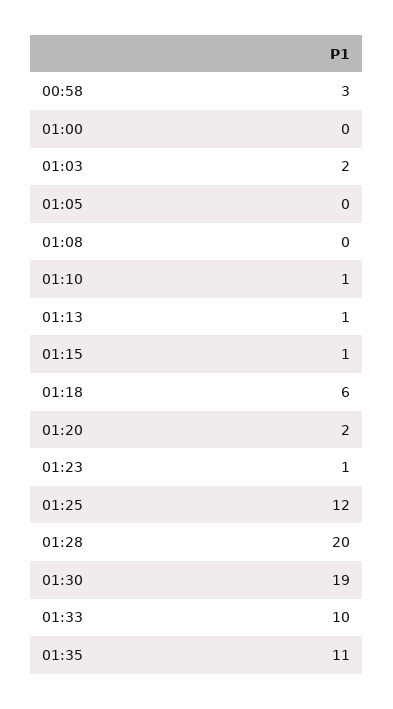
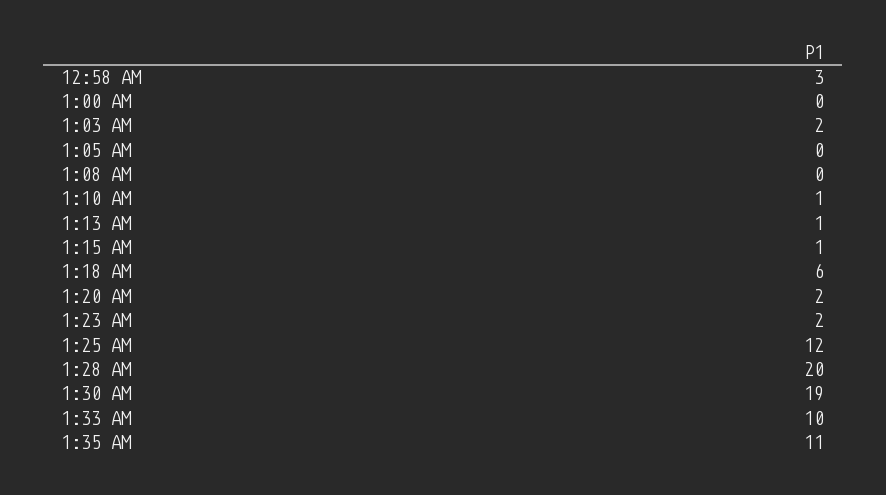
  {
    "00:58": 3,
    "01:00": 0,
    "01:03": 2,
    "01:05": 0,
    "01:08": 0,
    "01:10": 1,
    "01:13": 1,
    "01:15": 1,
    "01:18": 6,
    "01:20": 2,
-   "01:23": 1,
+   "01:23": 2,
    "01:25": 12,
    "01:28": 20,
    "01:30": 19,
    "01:33": 10,
    "01:35": 11
  }

